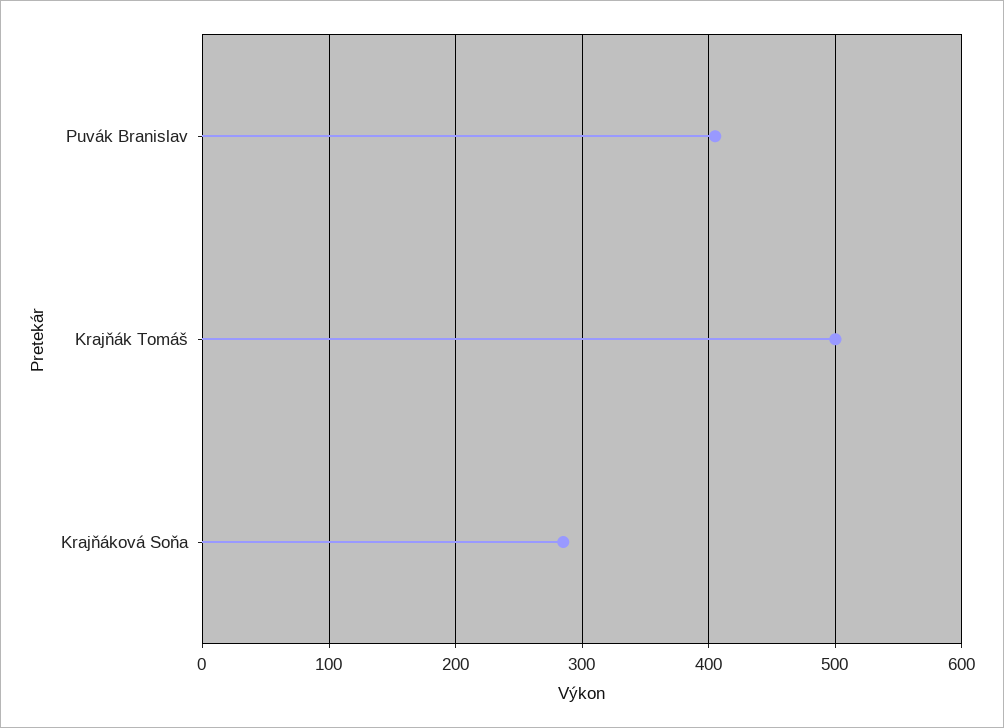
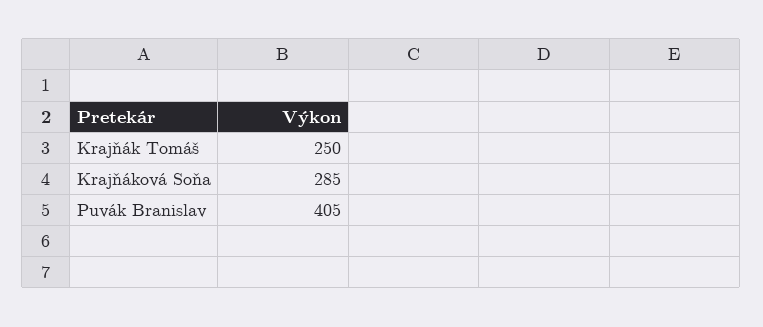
  {
    "Puvák Branislav": 405,
-   "Krajňák Tomáš": 500,
+   "Krajňák Tomáš": 250,
    "Krajňáková Soňa": 285
  }

